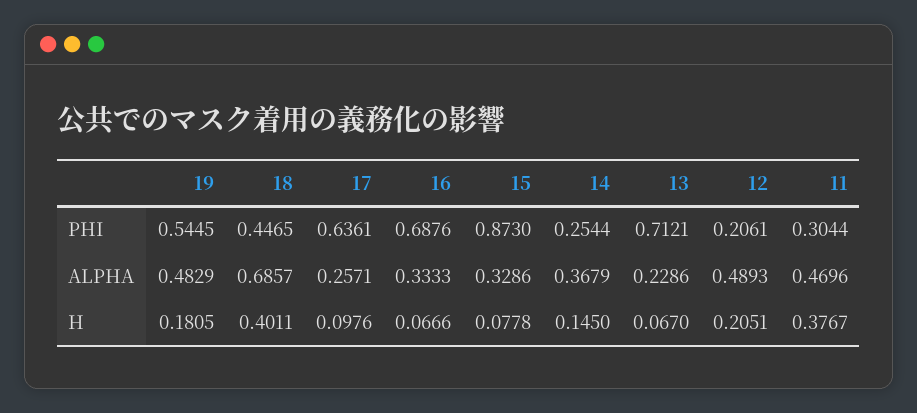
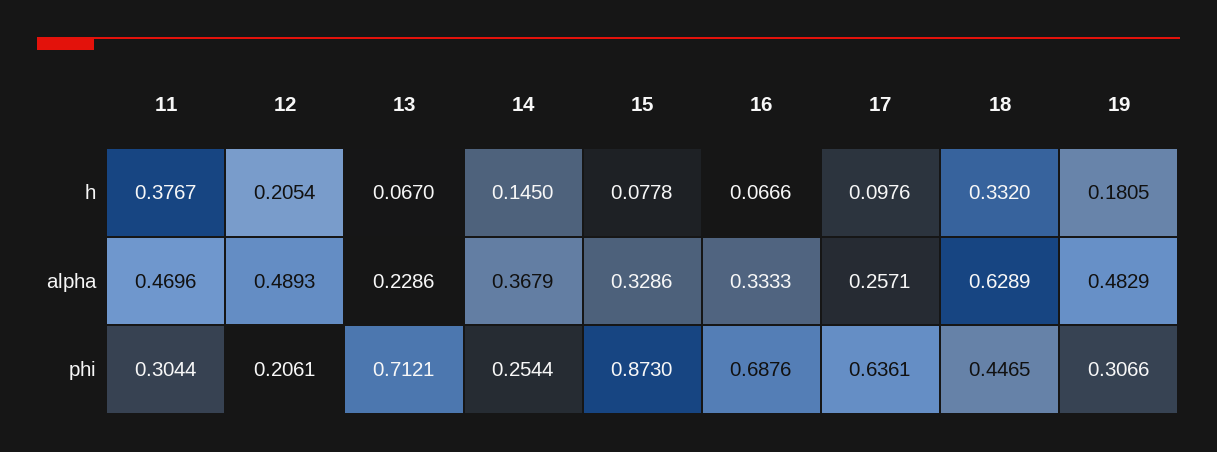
  {
    "19": {
-     "PHI": 0.5445,
+     "PHI": 0.3066,
      "ALPHA": 0.4829,
      "H": 0.1805
    },
    "18": {
      "PHI": 0.4465,
-     "ALPHA": 0.6857,
+     "ALPHA": 0.6289,
-     "H": 0.4011
+     "H": 0.332
    },
    "17": {
      "PHI": 0.6361,
      "ALPHA": 0.2571,
      "H": 0.0976
    },
    "16": {
      "PHI": 0.6876,
      "ALPHA": 0.3333,
      "H": 0.0666
    },
    "15": {
      "PHI": 0.873,
      "ALPHA": 0.3286,
      "H": 0.0778
    },
    "14": {
      "PHI": 0.2544,
      "ALPHA": 0.3679,
      "H": 0.145
    },
    "13": {
      "PHI": 0.7121,
      "ALPHA": 0.2286,
      "H": 0.067
    },
    "12": {
      "PHI": 0.2061,
      "ALPHA": 0.4893,
-     "H": 0.2051
+     "H": 0.2054
    },
    "11": {
      "PHI": 0.3044,
      "ALPHA": 0.4696,
      "H": 0.3767
    }
  }

